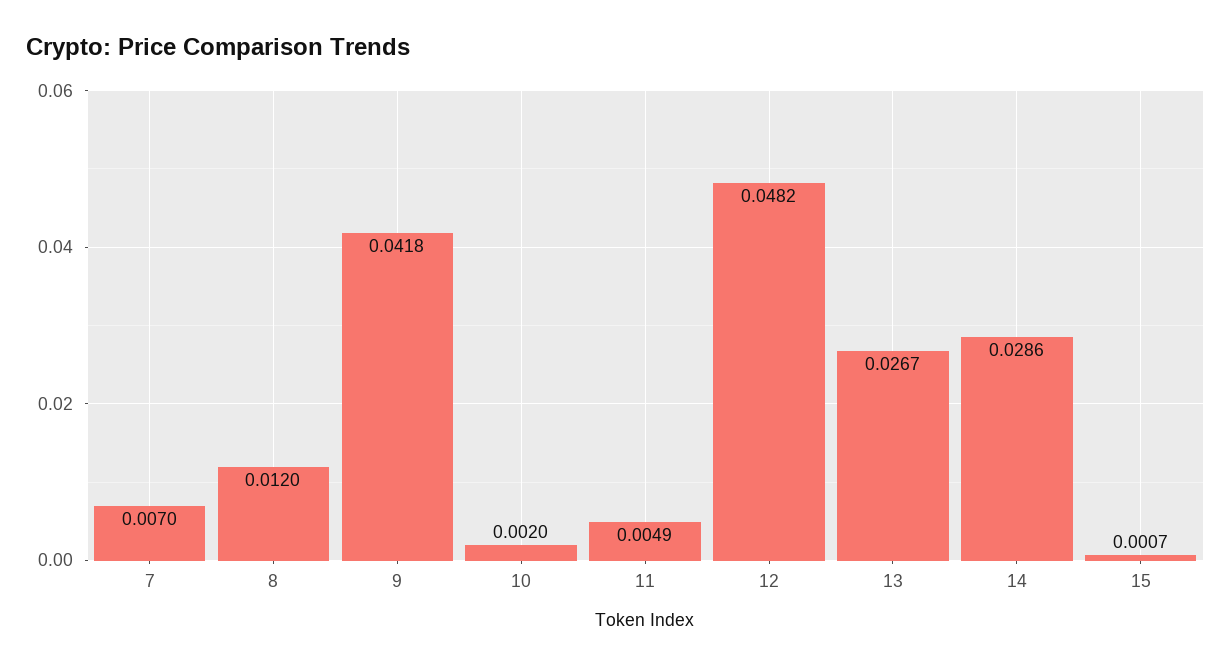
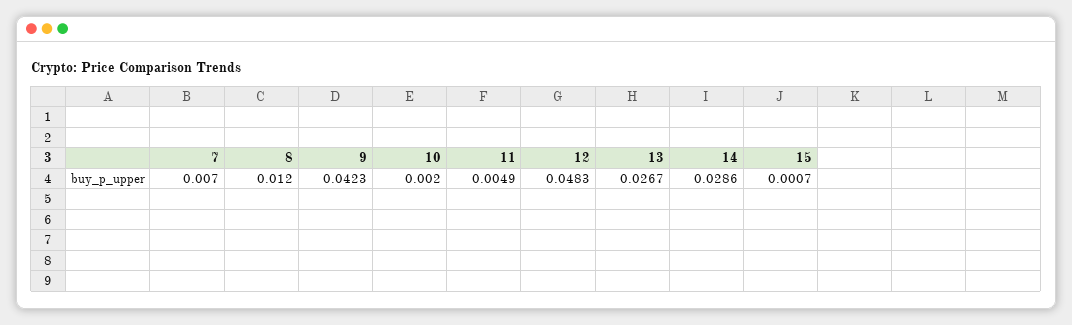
  {
    "7": 0.007,
    "8": 0.012,
-   "9": 0.0418,
+   "9": 0.0423,
    "10": 0.002,
    "11": 0.0049,
-   "12": 0.0482,
+   "12": 0.0483,
    "13": 0.0267,
    "14": 0.0286,
    "15": 0.0007
  }

